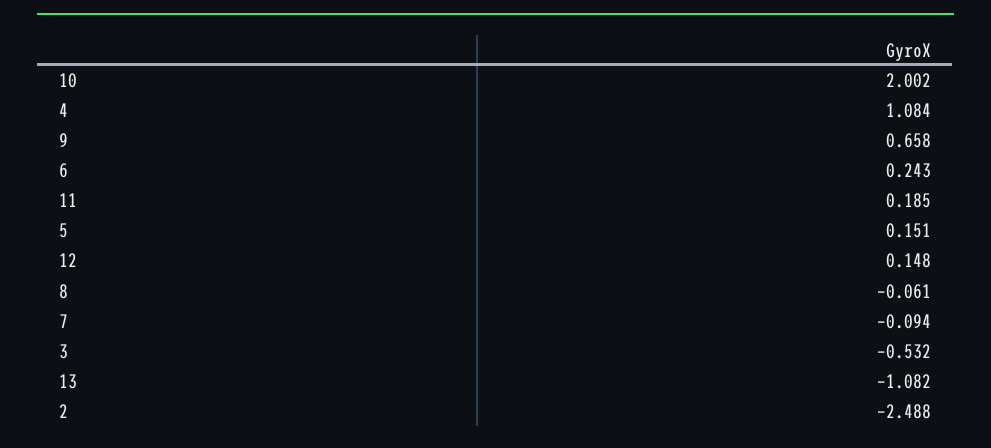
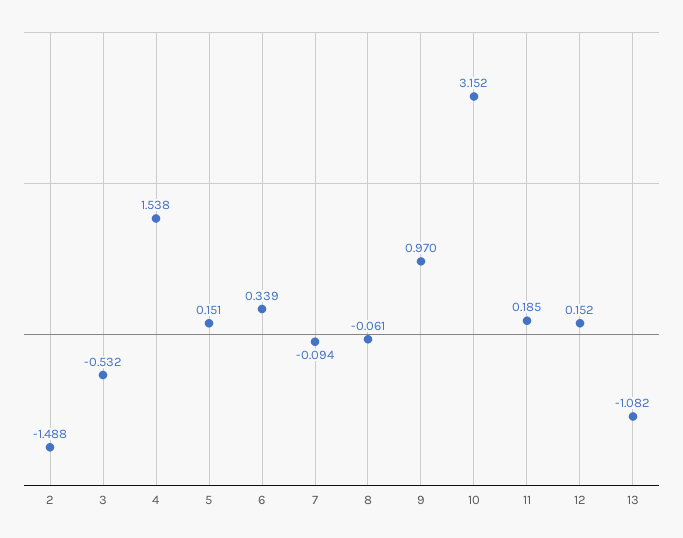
  {
-   "10": 2.002,
+   "10": 3.152,
-   "4": 1.084,
+   "4": 1.538,
-   "9": 0.658,
+   "9": 0.97,
-   "6": 0.243,
+   "6": 0.339,
    "11": 0.185,
    "5": 0.151,
-   "12": 0.148,
+   "12": 0.152,
    "8": -0.061,
    "7": -0.094,
    "3": -0.532,
    "13": -1.082,
-   "2": -2.488
+   "2": -1.488
  }

